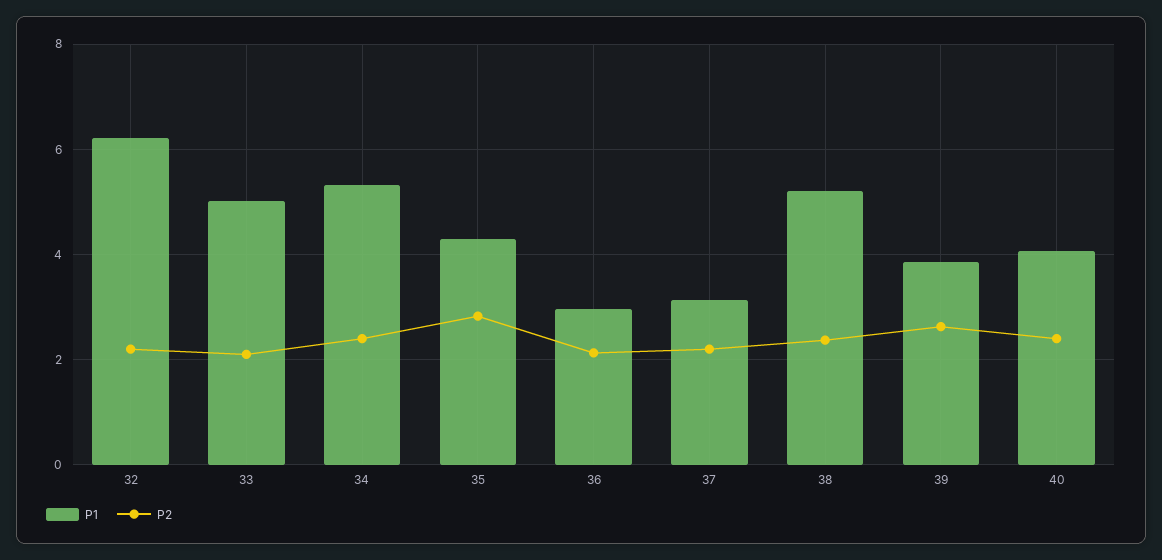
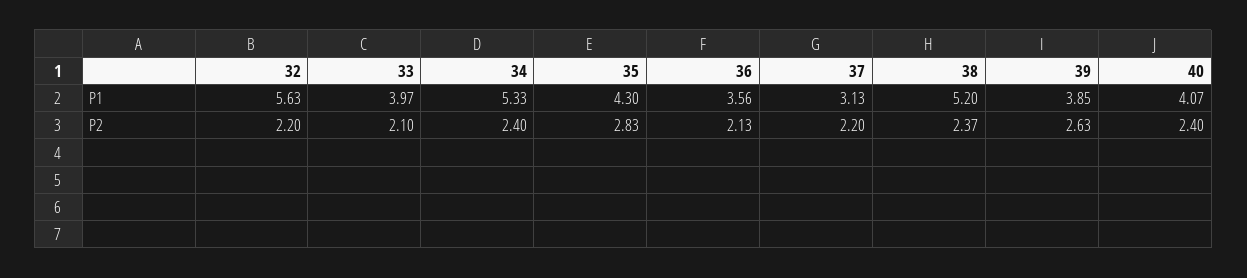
  {
    "P1": {
-     "32": 6.2,
+     "32": 5.63,
-     "33": 5,
+     "33": 3.97,
      "34": 5.33,
      "35": 4.3,
-     "36": 3,
+     "36": 3.56,
      "37": 3.13,
      "38": 5.2,
      "39": 3.85,
      "40": 4.07
    },
    "P2": {
      "32": 2.2,
      "33": 2.1,
      "34": 2.4,
      "35": 2.83,
      "36": 2.13,
      "37": 2.2,
      "38": 2.37,
      "39": 2.63,
      "40": 2.4
    }
  }

